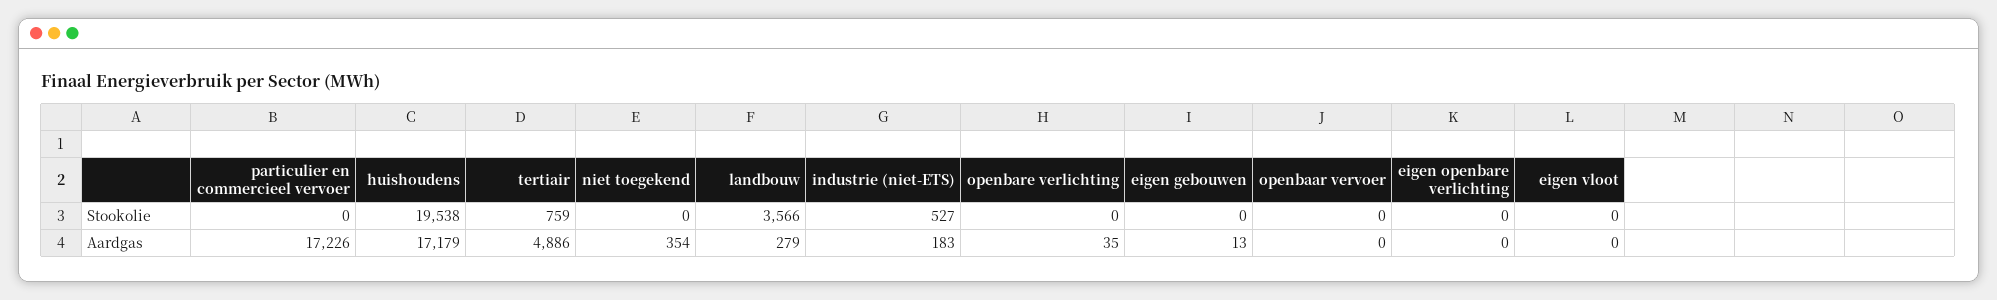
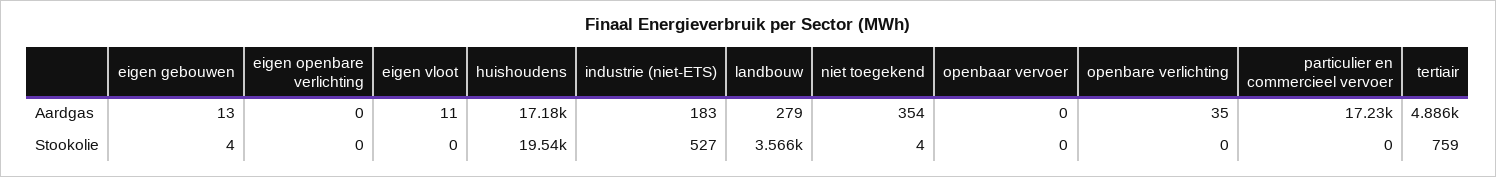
  {
    "particulier en commercieel vervoer": {
      "Stookolie": 0,
      "Aardgas": 17226
    },
    "huishoudens": {
      "Stookolie": 19538,
      "Aardgas": 17179
    },
    "tertiair": {
      "Stookolie": 759,
      "Aardgas": 4886
    },
    "niet toegekend": {
-     "Stookolie": 0,
+     "Stookolie": 4,
      "Aardgas": 354
    },
    "landbouw": {
      "Stookolie": 3566,
      "Aardgas": 279
    },
    "industrie (niet-ETS)": {
      "Stookolie": 527,
      "Aardgas": 183
    },
    "openbare verlichting": {
      "Stookolie": 0,
      "Aardgas": 35
    },
    "eigen gebouwen": {
-     "Stookolie": 0,
+     "Stookolie": 4,
      "Aardgas": 13
    },
    "openbaar vervoer": {
      "Stookolie": 0,
      "Aardgas": 0
    },
    "eigen openbare verlichting": {
      "Stookolie": 0,
      "Aardgas": 0
    },
    "eigen vloot": {
      "Stookolie": 0,
-     "Aardgas": 0
+     "Aardgas": 11
    }
  }

